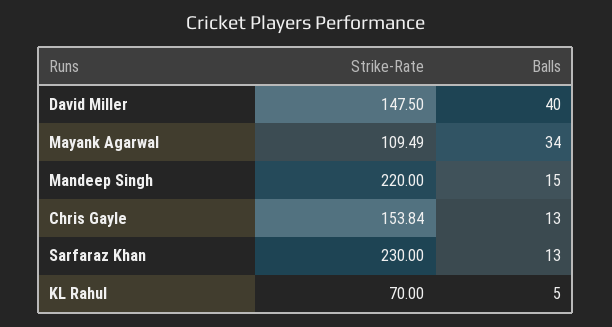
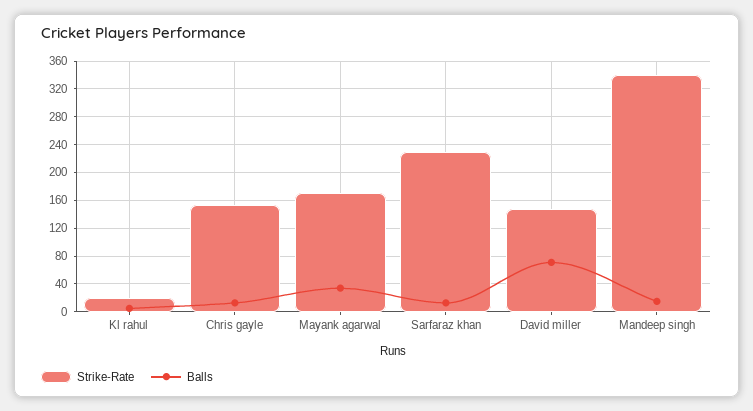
  {
    "Strike-Rate": {
      "David Miller": 147.5,
-     "Mayank Agarwal": 109.49,
+     "Mayank Agarwal": 170,
-     "Mandeep Singh": 220,
+     "Mandeep Singh": 340,
      "Chris Gayle": 153.84,
      "Sarfaraz Khan": 230,
-     "KL Rahul": 70
+     "KL Rahul": 20
    },
    "Balls": {
-     "David Miller": 40,
+     "David Miller": 70,
      "Mayank Agarwal": 34,
      "Mandeep Singh": 15,
      "Chris Gayle": 13,
      "Sarfaraz Khan": 13,
      "KL Rahul": 5
    }
  }

